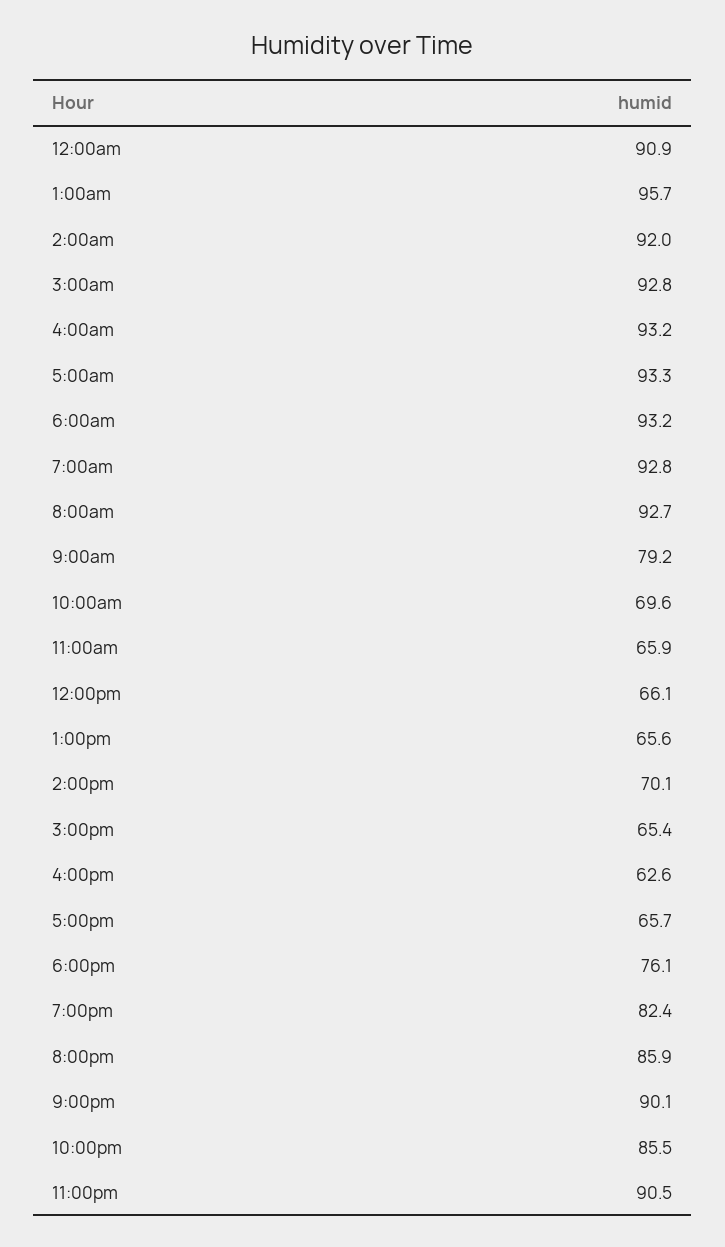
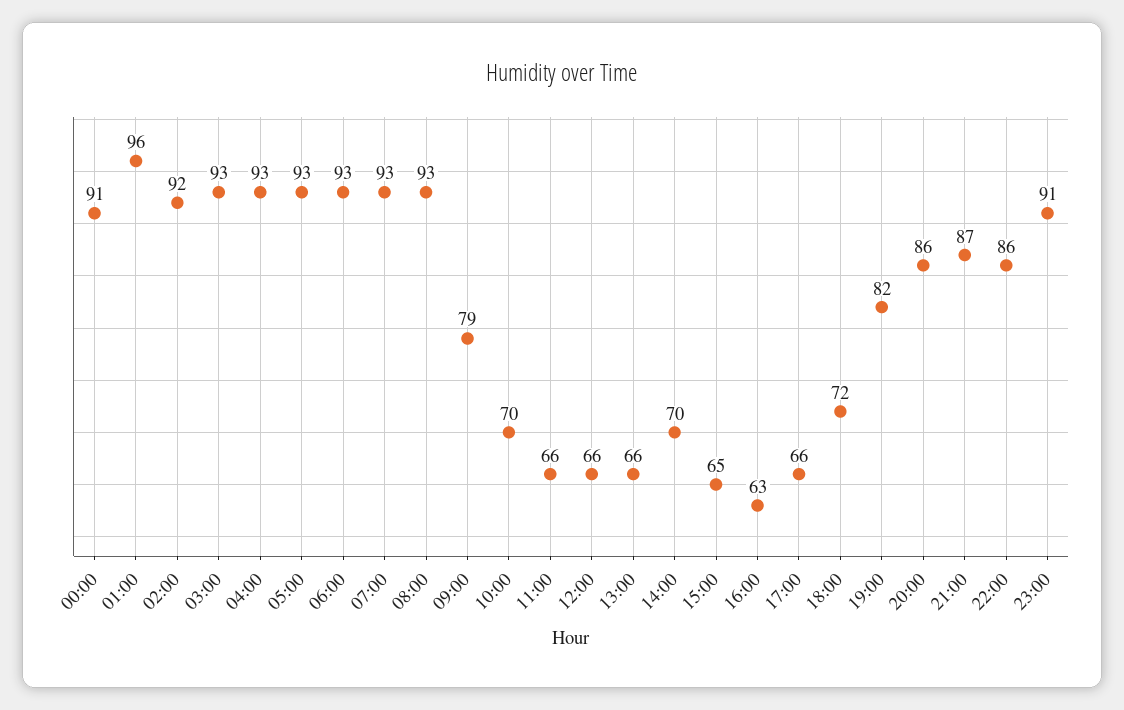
  {
    "12:00am": 90.9,
    "1:00am": 95.7,
    "2:00am": 92,
    "3:00am": 92.8,
    "4:00am": 93.2,
    "5:00am": 93.3,
    "6:00am": 93.2,
    "7:00am": 92.8,
    "8:00am": 92.7,
    "9:00am": 79.2,
    "10:00am": 69.6,
    "11:00am": 65.9,
    "12:00pm": 66.1,
    "1:00pm": 65.6,
    "2:00pm": 70.1,
    "3:00pm": 65.4,
    "4:00pm": 62.6,
    "5:00pm": 65.7,
-   "6:00pm": 76.1,
+   "6:00pm": 72,
    "7:00pm": 82.4,
    "8:00pm": 85.9,
-   "9:00pm": 90.1,
+   "9:00pm": 87,
    "10:00pm": 85.5,
    "11:00pm": 90.5
  }

